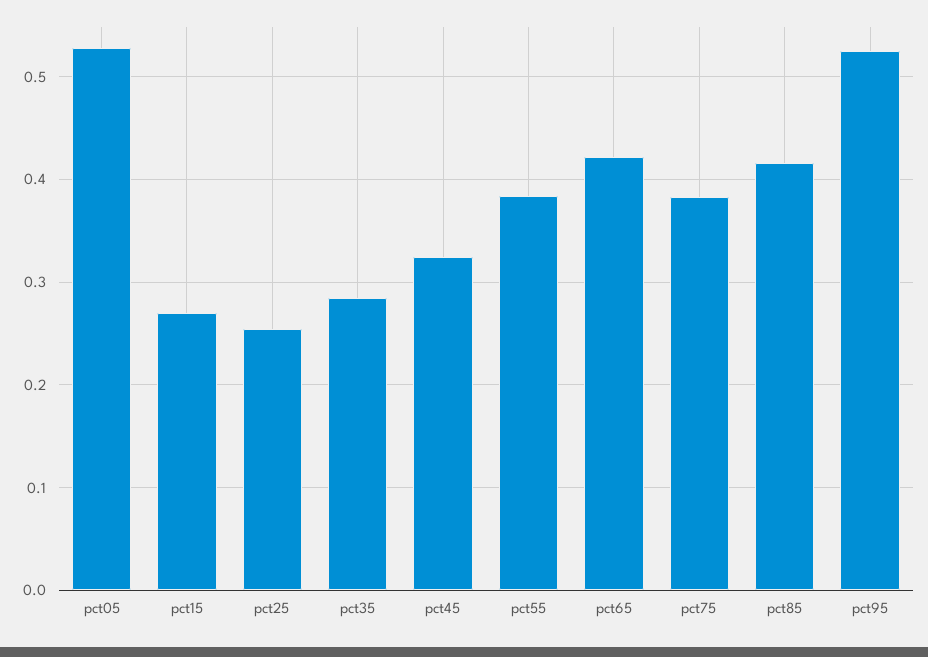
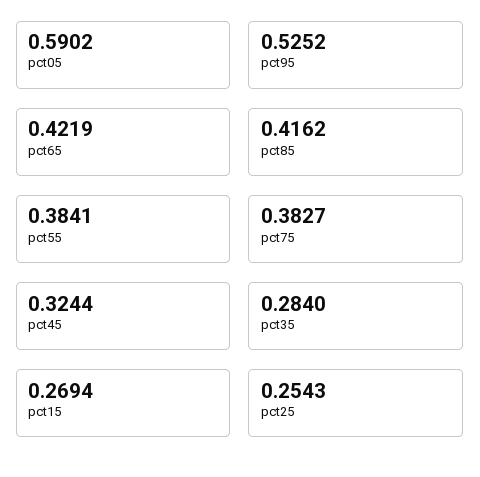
  {
-   "pct05": 0.53,
+   "pct05": 0.5902,
    "pct15": 0.2694,
    "pct25": 0.2543,
    "pct35": 0.284,
    "pct45": 0.3244,
    "pct55": 0.3841,
    "pct65": 0.4219,
    "pct75": 0.3827,
    "pct85": 0.4162,
    "pct95": 0.5252
  }

